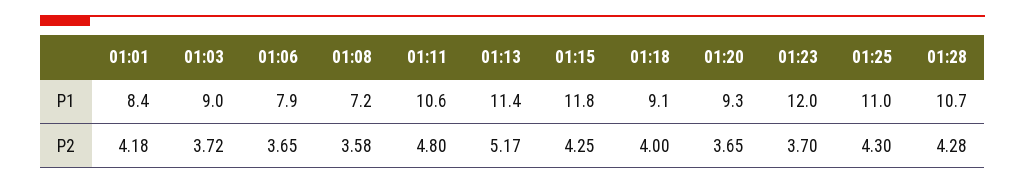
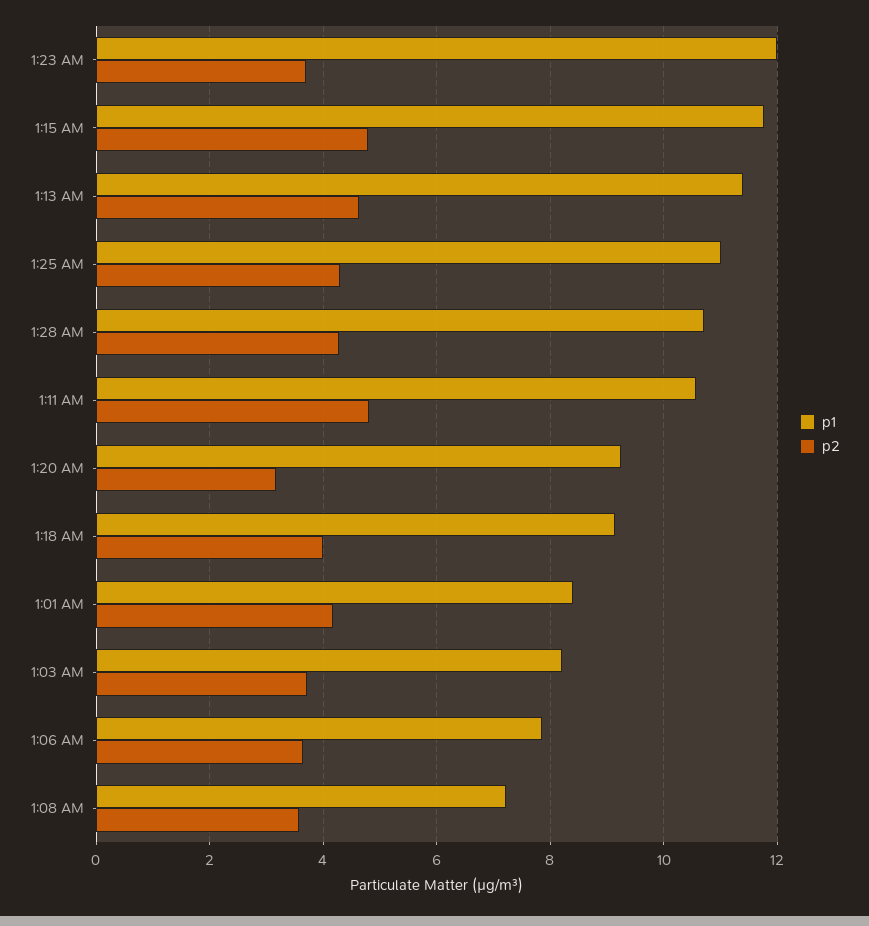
  {
    "P1": {
      "01:01": 8.4,
-     "01:03": 9,
+     "01:03": 8.2,
      "01:06": 7.9,
      "01:08": 7.2,
      "01:11": 10.6,
      "01:13": 11.4,
      "01:15": 11.8,
      "01:18": 9.1,
      "01:20": 9.3,
      "01:23": 12,
      "01:25": 11,
      "01:28": 10.7
    },
    "P2": {
      "01:01": 4.18,
      "01:03": 3.72,
      "01:06": 3.65,
      "01:08": 3.58,
      "01:11": 4.8,
-     "01:13": 5.17,
+     "01:13": 4.6,
-     "01:15": 4.25,
+     "01:15": 4.8,
      "01:18": 4,
-     "01:20": 3.65,
+     "01:20": 3.2,
      "01:23": 3.7,
      "01:25": 4.3,
      "01:28": 4.28
    }
  }

